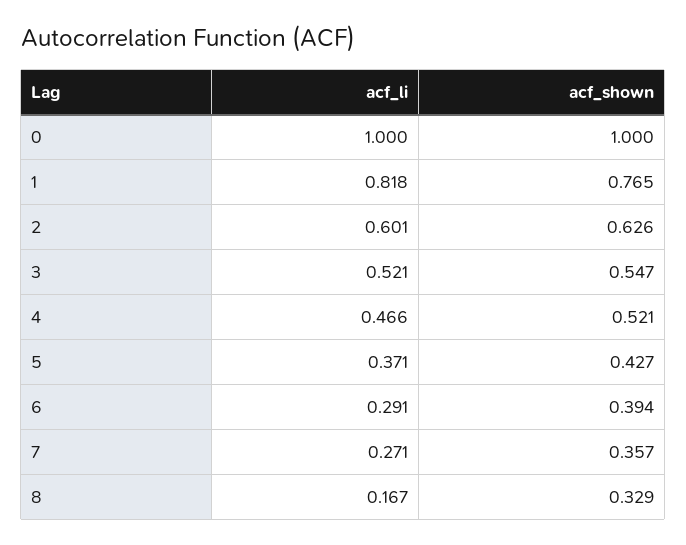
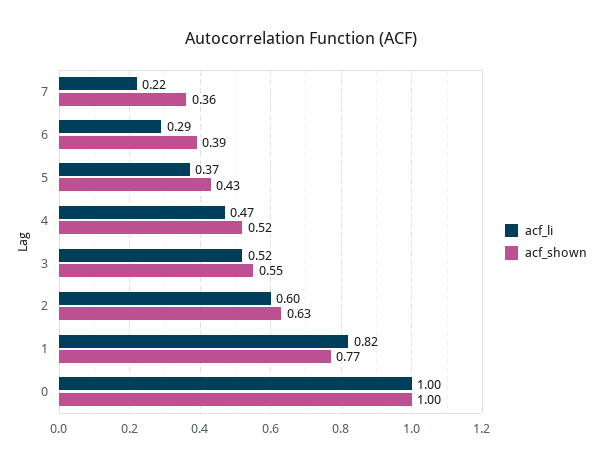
  {
    "acf_li": {
      "0": 1,
      "1": 0.818,
      "2": 0.601,
      "3": 0.521,
      "4": 0.466,
      "5": 0.371,
      "6": 0.291,
-     "7": 0.271,
+     "7": 0.22
-     "8": 0.167
    },
    "acf_shown": {
      "0": 1,
      "1": 0.765,
      "2": 0.626,
      "3": 0.547,
      "4": 0.521,
      "5": 0.427,
      "6": 0.394,
-     "7": 0.357,
+     "7": 0.357
-     "8": 0.329
    }
  }

